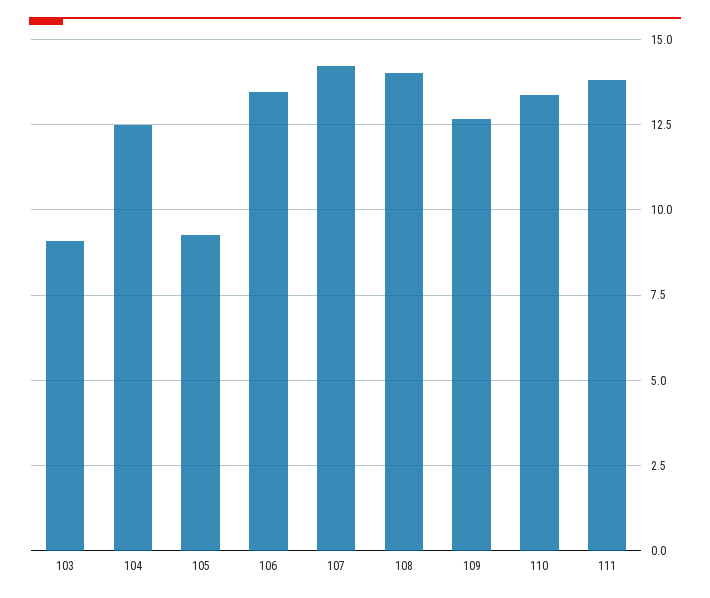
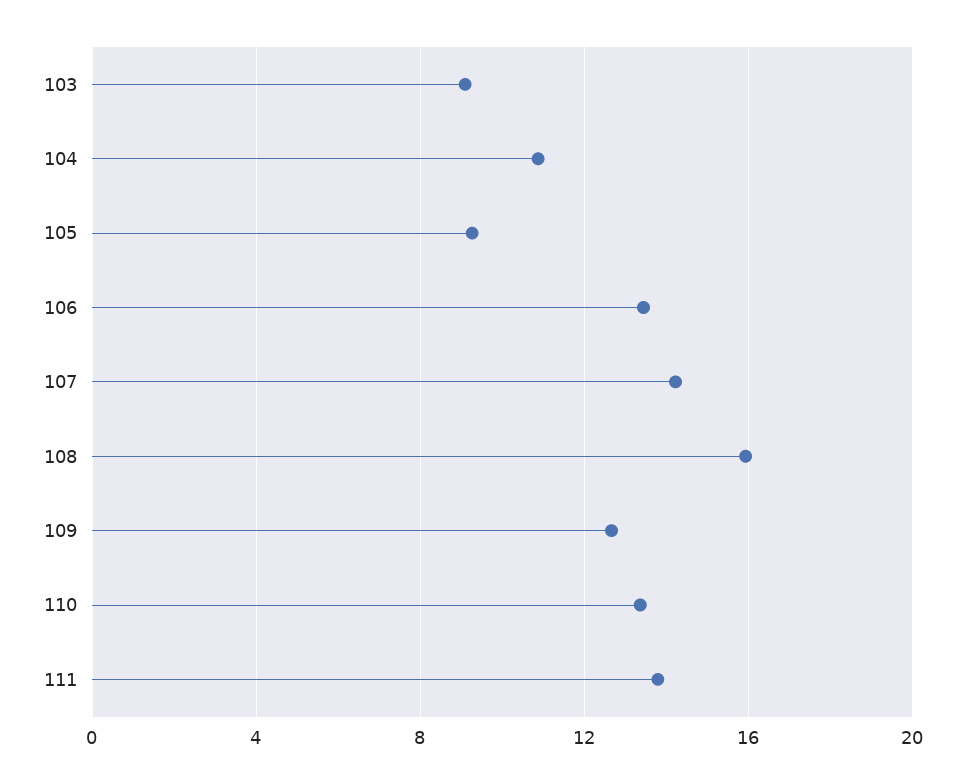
  {
    "103": 9,
-   "104": 12.5,
+   "104": 11,
    "105": 9.25,
    "106": 13.5,
    "107": 14.25,
-   "108": 14,
+   "108": 16,
    "109": 12.75,
    "110": 13.25,
    "111": 13.75
  }

